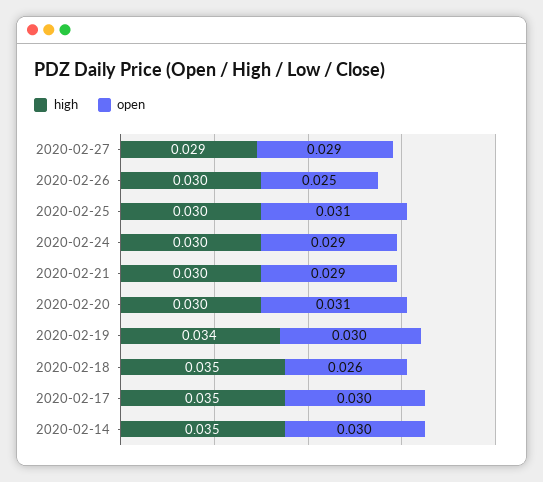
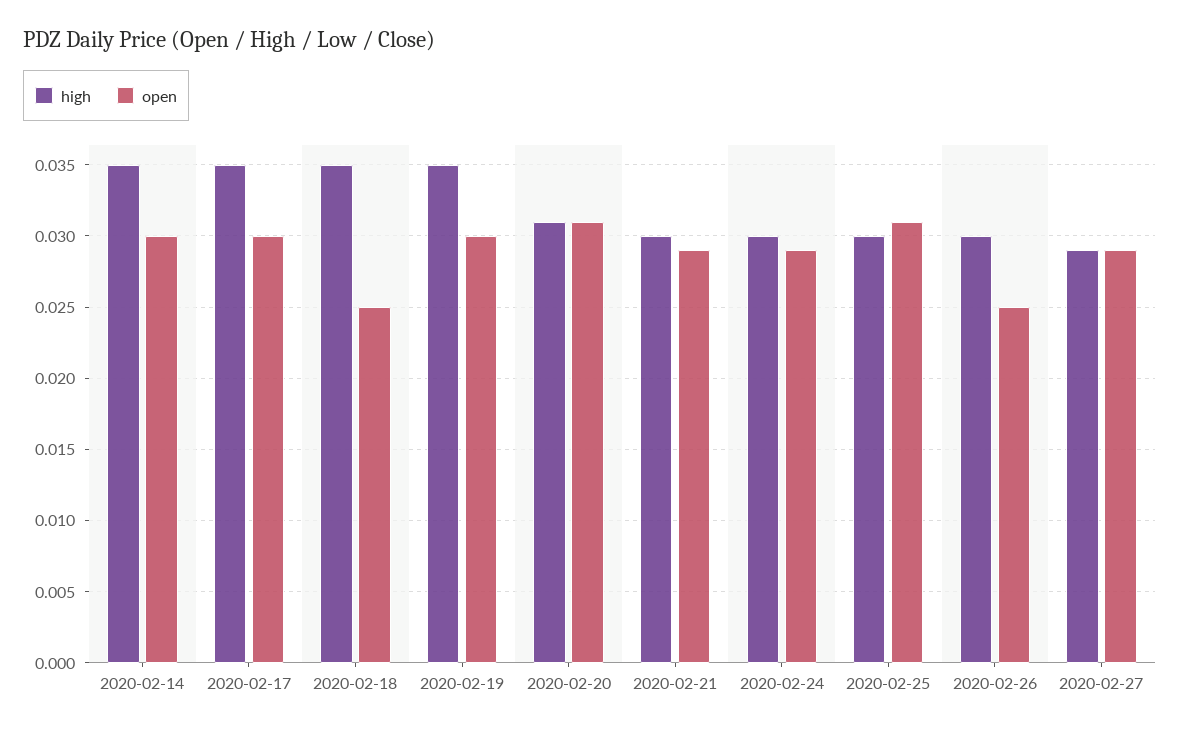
  {
    "high": {
      "2020-02-27": 0.029,
      "2020-02-26": 0.03,
      "2020-02-25": 0.03,
      "2020-02-24": 0.03,
      "2020-02-21": 0.03,
-     "2020-02-20": 0.03,
+     "2020-02-20": 0.031,
-     "2020-02-19": 0.034,
+     "2020-02-19": 0.035,
      "2020-02-18": 0.035,
      "2020-02-17": 0.035,
      "2020-02-14": 0.035
    },
    "open": {
      "2020-02-27": 0.029,
      "2020-02-26": 0.025,
      "2020-02-25": 0.031,
      "2020-02-24": 0.029,
      "2020-02-21": 0.029,
      "2020-02-20": 0.031,
      "2020-02-19": 0.03,
-     "2020-02-18": 0.026,
+     "2020-02-18": 0.025,
      "2020-02-17": 0.03,
      "2020-02-14": 0.03
    }
  }

